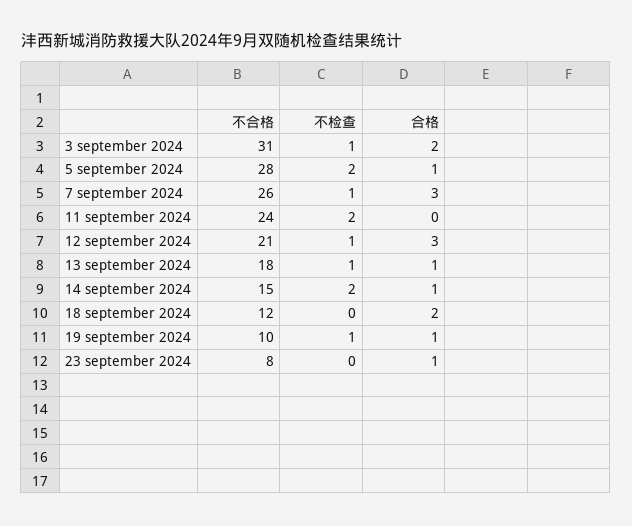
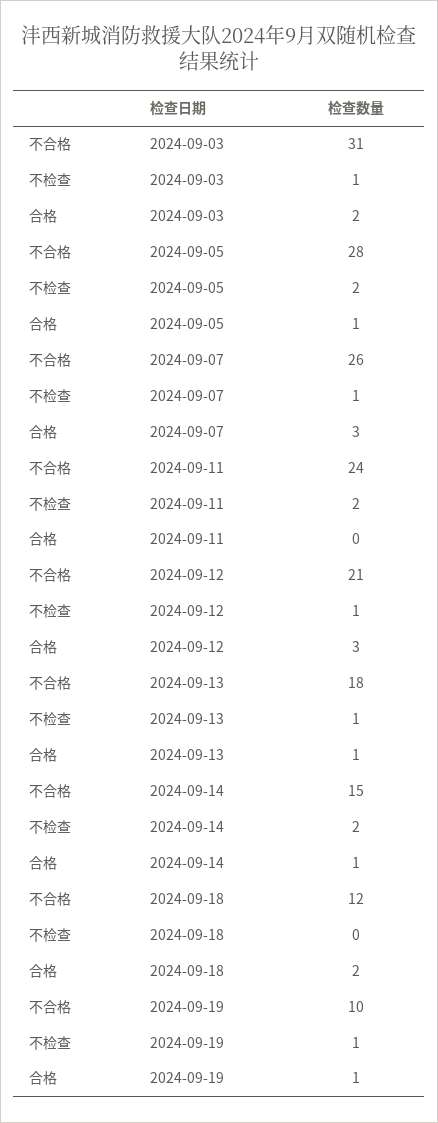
  {
    "不合格": {
      "3 september 2024": 31,
      "5 september 2024": 28,
      "7 september 2024": 26,
      "11 september 2024": 24,
      "12 september 2024": 21,
      "13 september 2024": 18,
      "14 september 2024": 15,
      "18 september 2024": 12,
-     "19 september 2024": 10,
+     "19 september 2024": 10
-     "23 september 2024": 8
    },
    "不检查": {
      "3 september 2024": 1,
      "5 september 2024": 2,
      "7 september 2024": 1,
      "11 september 2024": 2,
      "12 september 2024": 1,
      "13 september 2024": 1,
      "14 september 2024": 2,
      "18 september 2024": 0,
-     "19 september 2024": 1,
+     "19 september 2024": 1
-     "23 september 2024": 0
    },
    "合格": {
      "3 september 2024": 2,
      "5 september 2024": 1,
      "7 september 2024": 3,
      "11 september 2024": 0,
      "12 september 2024": 3,
      "13 september 2024": 1,
      "14 september 2024": 1,
      "18 september 2024": 2,
-     "19 september 2024": 1,
+     "19 september 2024": 1
-     "23 september 2024": 1
    }
  }

